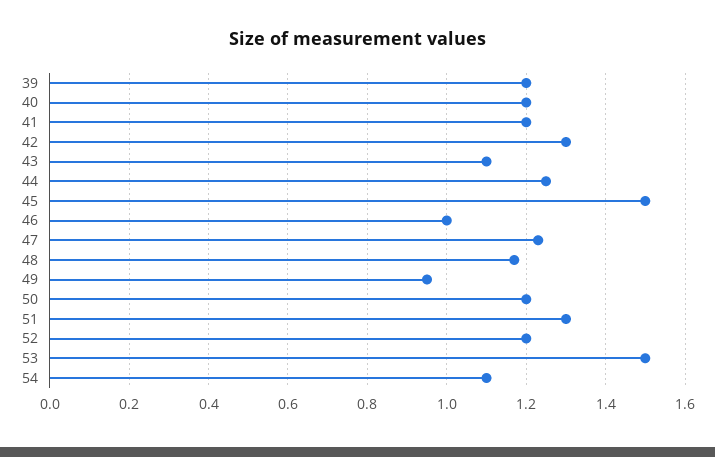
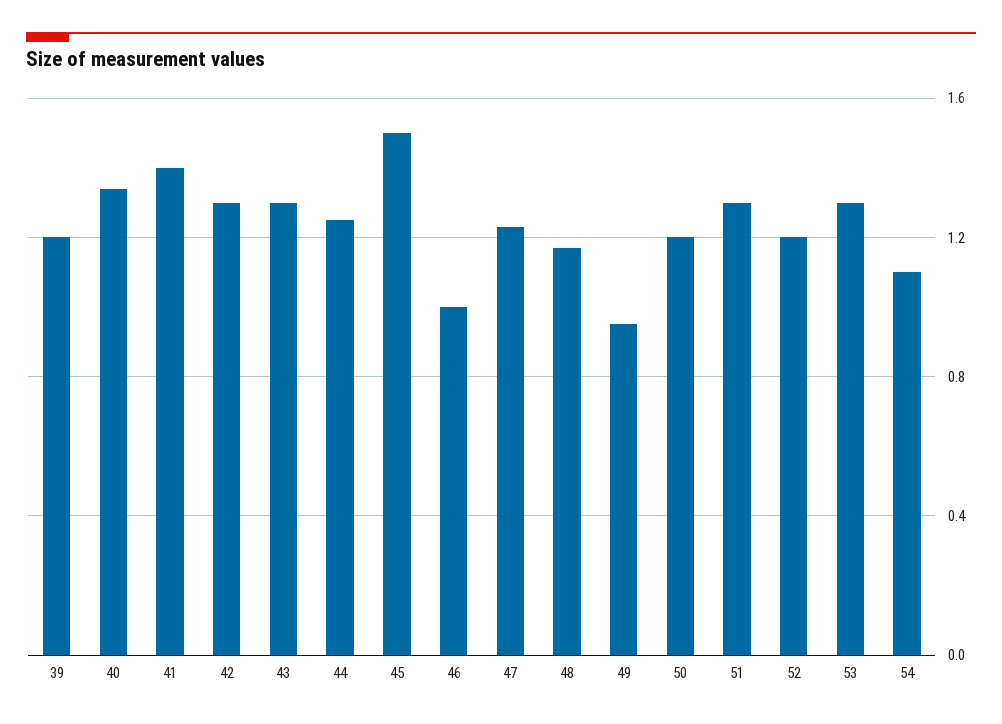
  {
    "39": 1.2,
-   "40": 1.2,
+   "40": 1.35,
-   "41": 1.2,
+   "41": 1.4,
    "42": 1.3,
-   "43": 1.1,
+   "43": 1.3,
    "44": 1.25,
    "45": 1.5,
    "46": 1,
    "47": 1.25,
    "48": 1.15,
    "49": 0.95,
    "50": 1.2,
    "51": 1.3,
    "52": 1.2,
-   "53": 1.5,
+   "53": 1.3,
    "54": 1.1
  }

